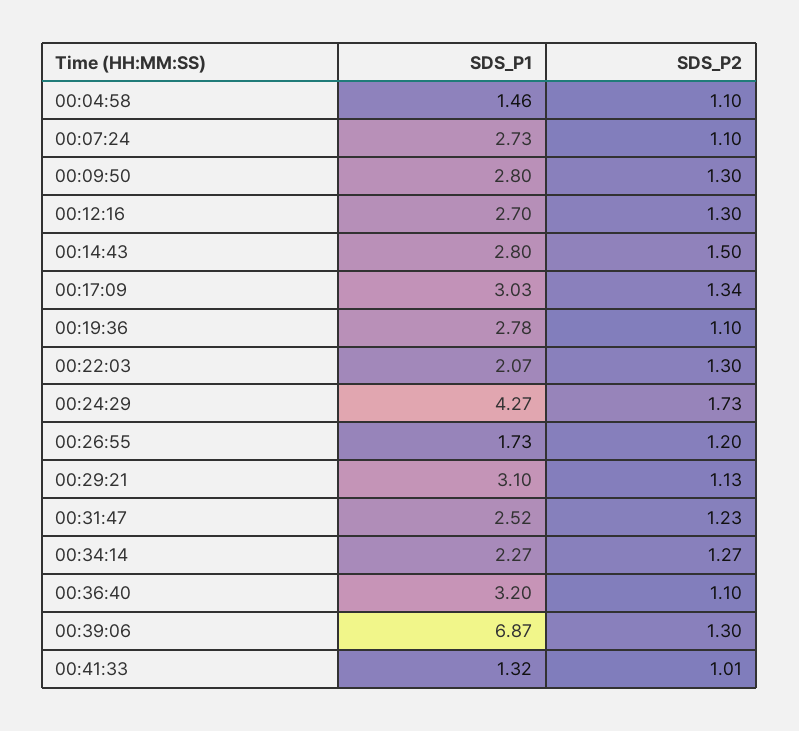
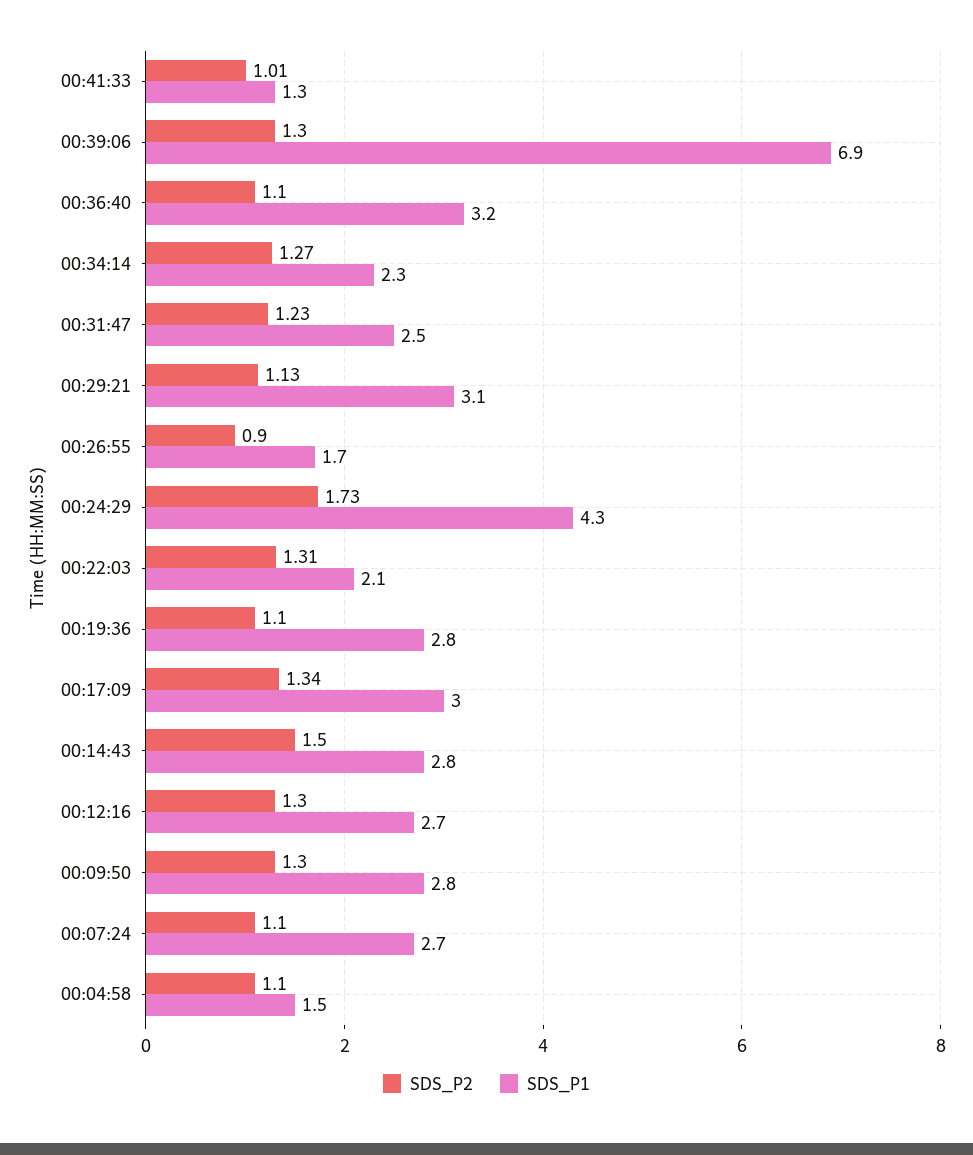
  {
    "SDS_P1": {
      "00:04:58": 1.46,
      "00:07:24": 2.73,
      "00:09:50": 2.8,
      "00:12:16": 2.7,
      "00:14:43": 2.8,
      "00:17:09": 3.03,
      "00:19:36": 2.78,
      "00:22:03": 2.07,
      "00:24:29": 4.27,
      "00:26:55": 1.73,
      "00:29:21": 3.1,
      "00:31:47": 2.52,
      "00:34:14": 2.27,
      "00:36:40": 3.2,
      "00:39:06": 6.87,
      "00:41:33": 1.32
    },
    "SDS_P2": {
      "00:04:58": 1.1,
      "00:07:24": 1.1,
      "00:09:50": 1.3,
      "00:12:16": 1.3,
      "00:14:43": 1.5,
      "00:17:09": 1.34,
      "00:19:36": 1.1,
-     "00:22:03": 1.3,
+     "00:22:03": 1.31,
      "00:24:29": 1.73,
-     "00:26:55": 1.2,
+     "00:26:55": 0.9,
      "00:29:21": 1.13,
      "00:31:47": 1.23,
      "00:34:14": 1.27,
      "00:36:40": 1.1,
      "00:39:06": 1.3,
      "00:41:33": 1.01
    }
  }

